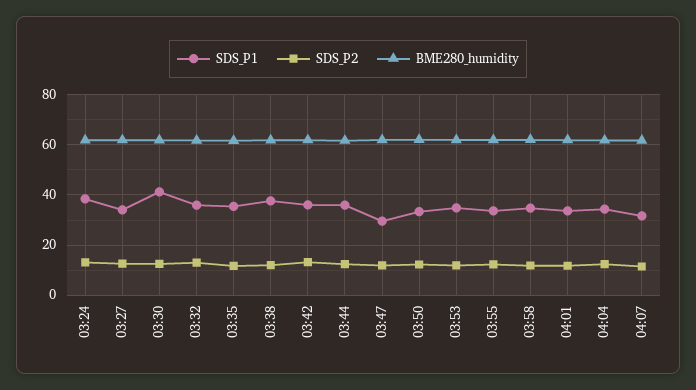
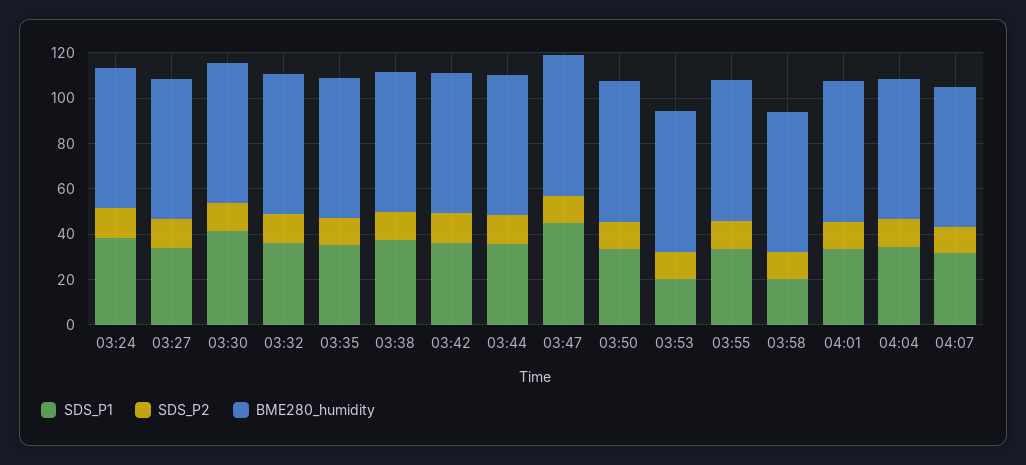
  {
    "SDS_P1": {
      "03:24": 37.5,
      "03:27": 35,
      "03:30": 40,
      "03:32": 35,
      "03:35": 35,
      "03:38": 37.5,
      "03:42": 35,
      "03:44": 35,
-     "03:47": 30,
+     "03:47": 45,
      "03:50": 32.5,
-     "03:53": 35,
+     "03:53": 20,
      "03:55": 32.5,
-     "03:58": 35,
+     "03:58": 20,
      "04:01": 32.5,
      "04:04": 35,
      "04:07": 32.5
    },
    "SDS_P2": {
      "03:24": 12.5,
      "03:27": 12.5,
      "03:30": 12.5,
      "03:32": 12.5,
      "03:35": 12.5,
      "03:38": 12.5,
      "03:42": 12.5,
      "03:44": 12.5,
      "03:47": 12.5,
      "03:50": 12.5,
      "03:53": 12.5,
      "03:55": 12.5,
      "03:58": 12.5,
      "04:01": 12.5,
      "04:04": 12.5,
      "04:07": 12.5
    },
    "BME280_humidity": {
      "03:24": 62.5,
      "03:27": 62.5,
      "03:30": 62.5,
      "03:32": 62.5,
      "03:35": 62.5,
      "03:38": 62.5,
      "03:42": 62.5,
      "03:44": 62.5,
      "03:47": 62.5,
      "03:50": 62.5,
      "03:53": 62.5,
      "03:55": 62.5,
      "03:58": 62.5,
      "04:01": 62.5,
      "04:04": 62.5,
      "04:07": 62.5
    }
  }

